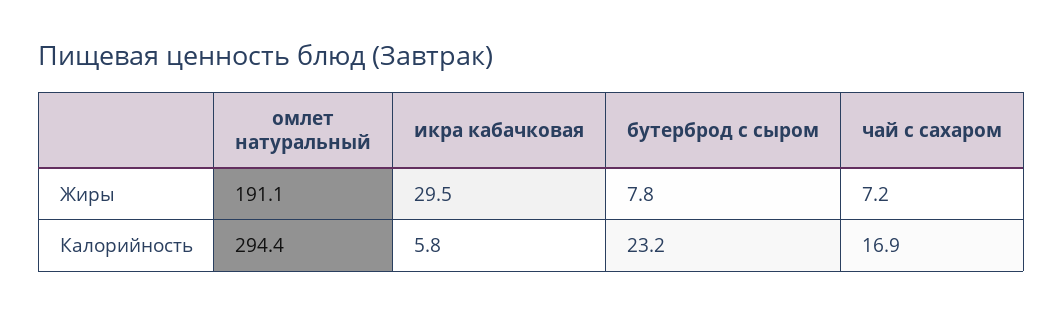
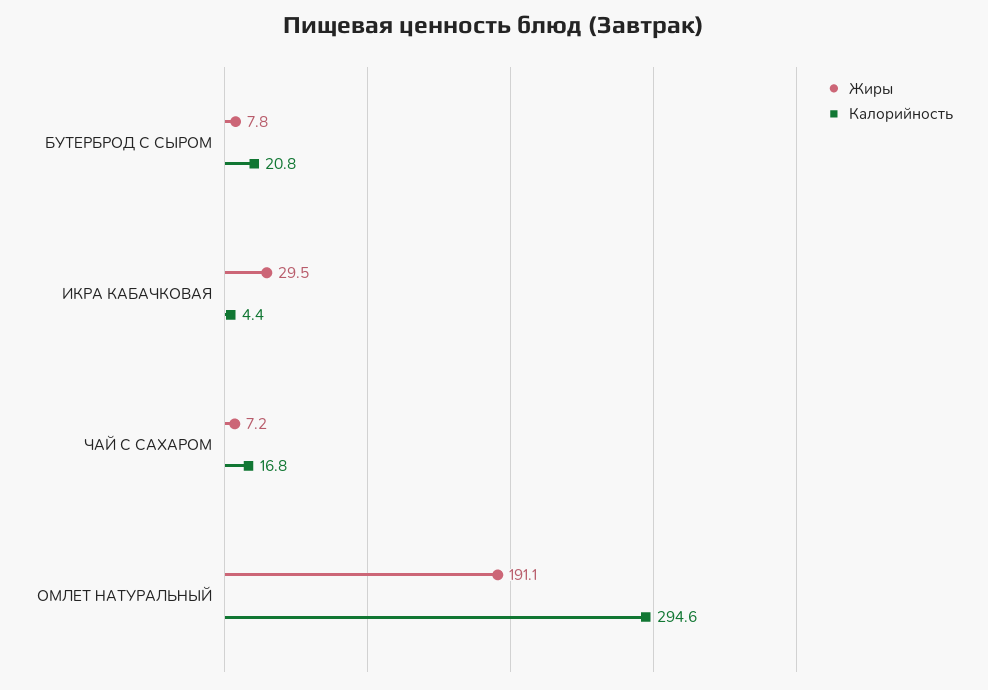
  {
    "Жиры": {
      "омлет натуральный": 191.1,
      "икра кабачковая": 29.5,
      "бутерброд с сыром": 7.8,
      "чай с сахаром": 7.2
    },
    "Калорийность": {
-     "омлет натуральный": 294.4,
+     "омлет натуральный": 294.6,
-     "икра кабачковая": 5.8,
+     "икра кабачковая": 4.4,
-     "бутерброд с сыром": 23.2,
+     "бутерброд с сыром": 20.8,
-     "чай с сахаром": 16.9
+     "чай с сахаром": 16.8
    }
  }

